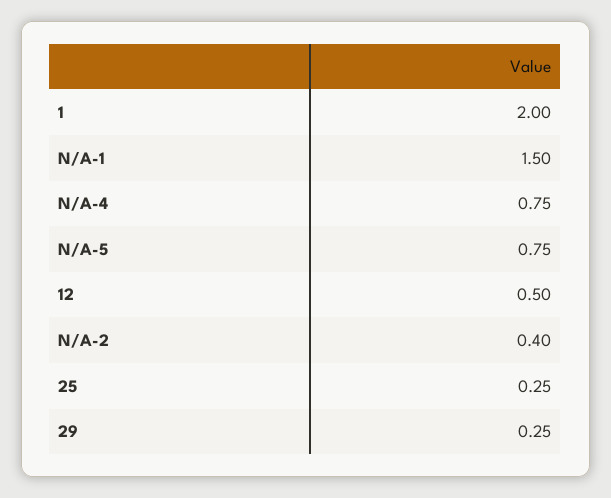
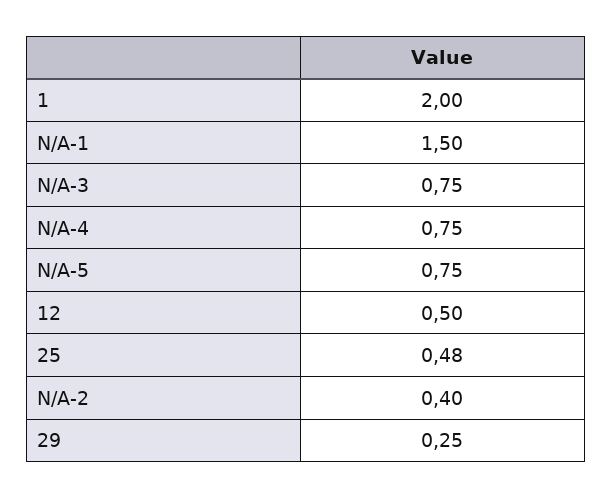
  {
    "1": 2,
    "N/A-1": 1.5,
    "N/A-4": 0.75,
    "N/A-5": 0.75,
    "12": 0.5,
    "N/A-2": 0.4,
-   "25": 0.25,
+   "25": 0.48,
-   "29": 0.25
+   "29": 0.25,
+   "N/A-3": 0.75
  }

